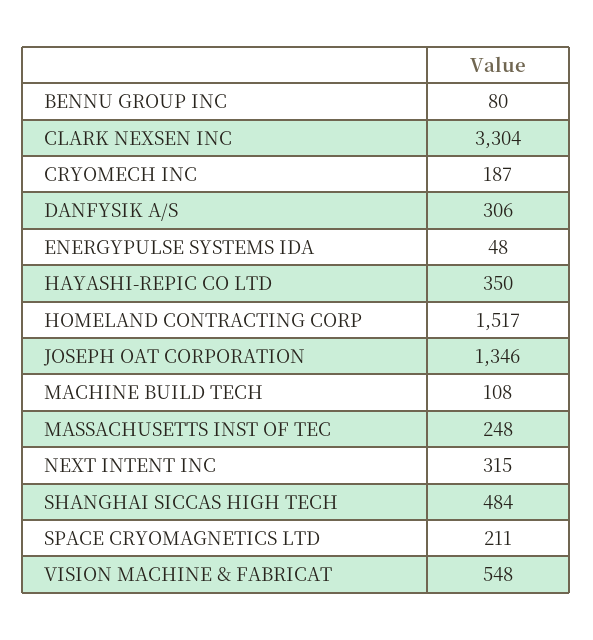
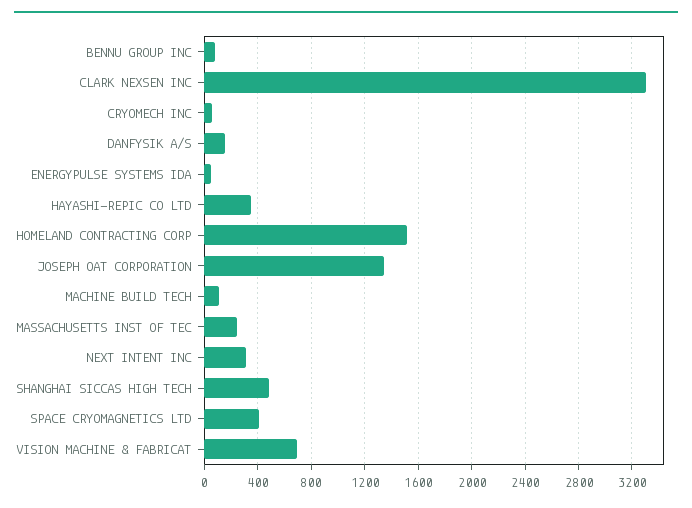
  {
    "BENNU GROUP INC": 80,
    "CLARK NEXSEN INC": 3304,
-   "CRYOMECH INC": 187,
+   "CRYOMECH INC": 50,
-   "DANFYSIK A/S": 306,
+   "DANFYSIK A/S": 150,
    "ENERGYPULSE SYSTEMS IDA": 48,
    "HAYASHI-REPIC CO LTD": 350,
    "HOMELAND CONTRACTING CORP": 1517,
    "JOSEPH OAT CORPORATION": 1346,
    "MACHINE BUILD TECH": 108,
    "MASSACHUSETTS INST OF TEC": 248,
    "NEXT INTENT INC": 315,
    "SHANGHAI SICCAS HIGH TECH": 484,
-   "SPACE CRYOMAGNETICS LTD": 211,
+   "SPACE CRYOMAGNETICS LTD": 400,
-   "VISION MACHINE & FABRICAT": 548
+   "VISION MACHINE & FABRICAT": 700
  }

